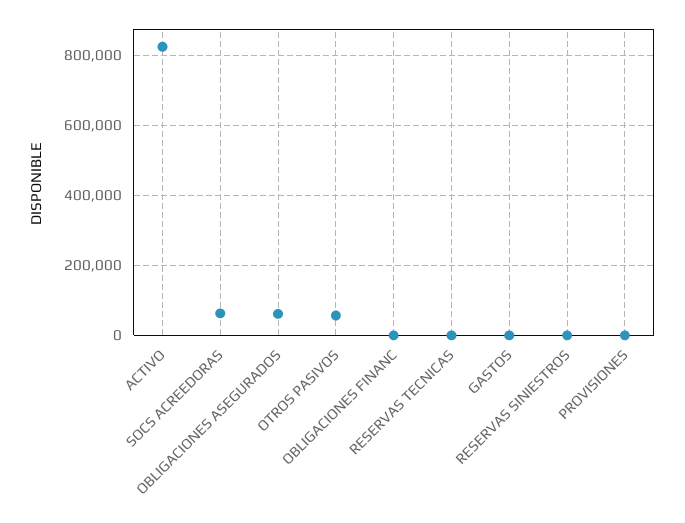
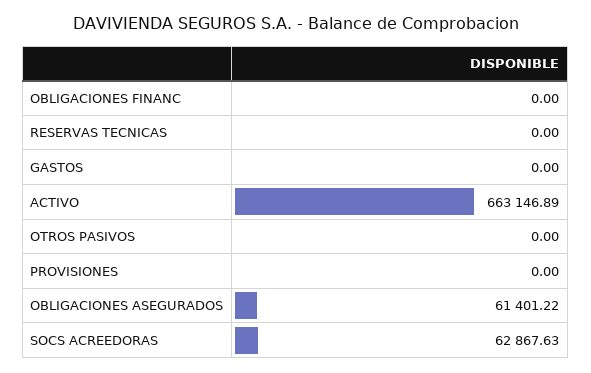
  {
-   "ACTIVO": 820000,
+   "ACTIVO": 663146.89,
    "SOCS ACREEDORAS": 62867.63,
    "OBLIGACIONES ASEGURADOS": 61401.22,
-   "OTROS PASIVOS": 60000,
+   "OTROS PASIVOS": 0,
    "OBLIGACIONES FINANC": 0,
    "RESERVAS TECNICAS": 0,
    "GASTOS": 0,
-   "RESERVAS SINIESTROS": 0,
    "PROVISIONES": 0
  }

